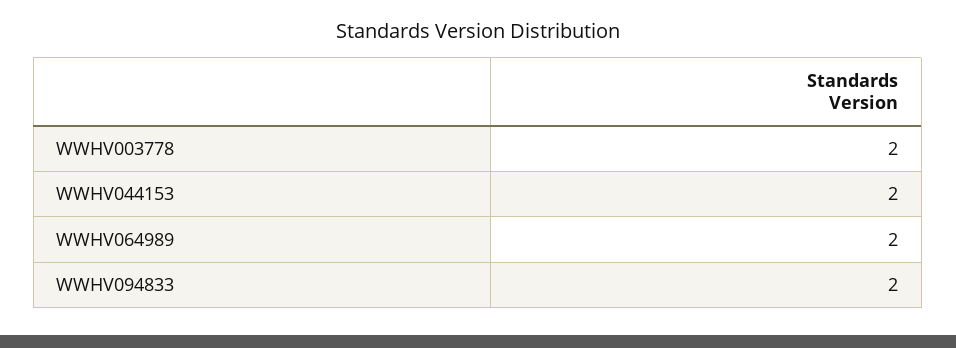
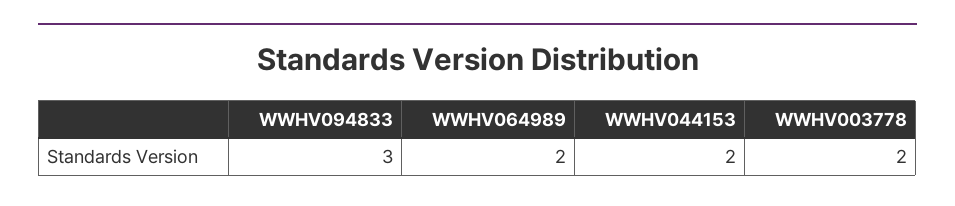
  {
    "WWHV003778": 2,
    "WWHV044153": 2,
    "WWHV064989": 2,
-   "WWHV094833": 2
+   "WWHV094833": 3
  }

